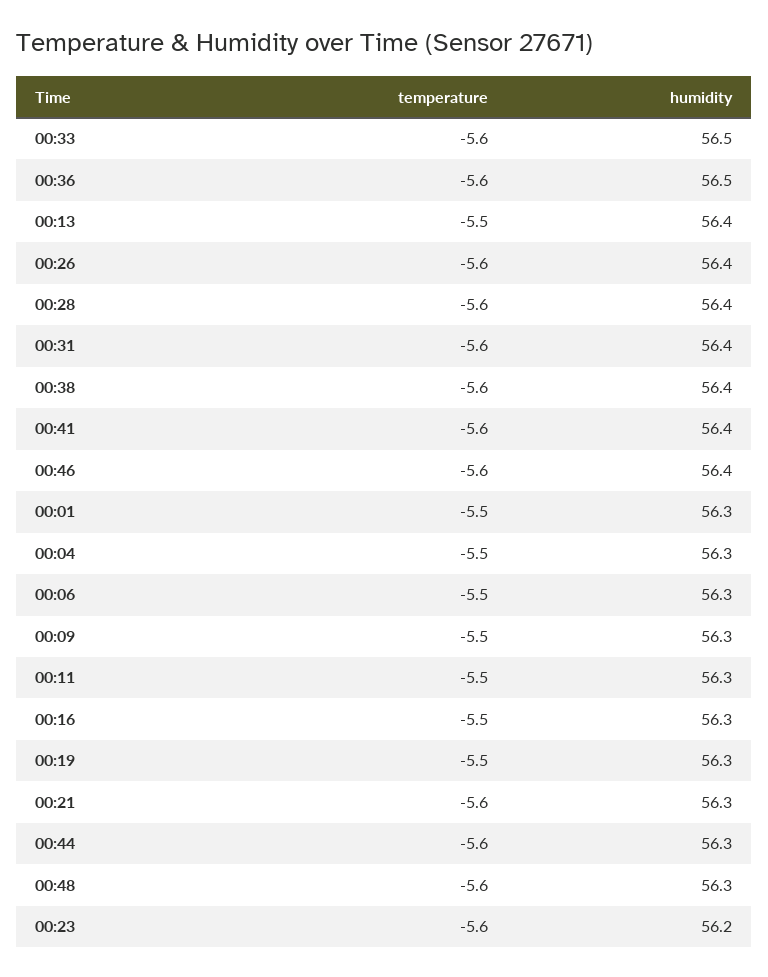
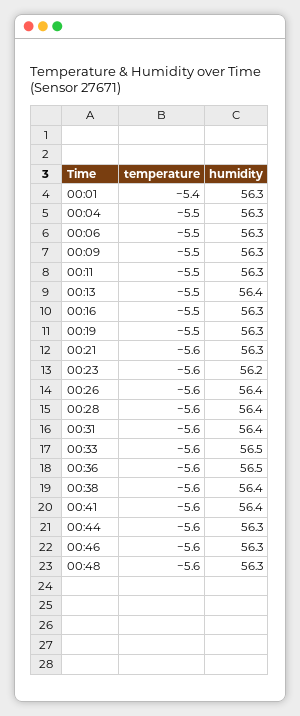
  {
    "temperature": {
      "00:33": -5.6,
      "00:36": -5.6,
      "00:13": -5.5,
      "00:26": -5.6,
      "00:28": -5.6,
      "00:31": -5.6,
      "00:38": -5.6,
      "00:41": -5.6,
      "00:46": -5.6,
-     "00:01": -5.5,
+     "00:01": -5.4,
      "00:04": -5.5,
      "00:06": -5.5,
      "00:09": -5.5,
      "00:11": -5.5,
      "00:16": -5.5,
      "00:19": -5.5,
      "00:21": -5.6,
      "00:44": -5.6,
      "00:48": -5.6,
      "00:23": -5.6
    },
    "humidity": {
      "00:33": 56.5,
      "00:36": 56.5,
      "00:13": 56.4,
      "00:26": 56.4,
      "00:28": 56.4,
      "00:31": 56.4,
      "00:38": 56.4,
      "00:41": 56.4,
-     "00:46": 56.4,
+     "00:46": 56.3,
      "00:01": 56.3,
      "00:04": 56.3,
      "00:06": 56.3,
      "00:09": 56.3,
      "00:11": 56.3,
      "00:16": 56.3,
      "00:19": 56.3,
      "00:21": 56.3,
      "00:44": 56.3,
      "00:48": 56.3,
      "00:23": 56.2
    }
  }

